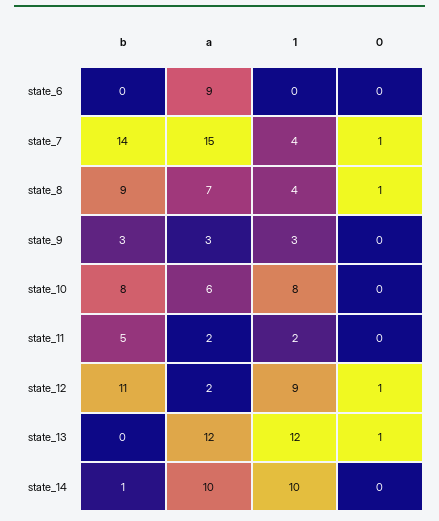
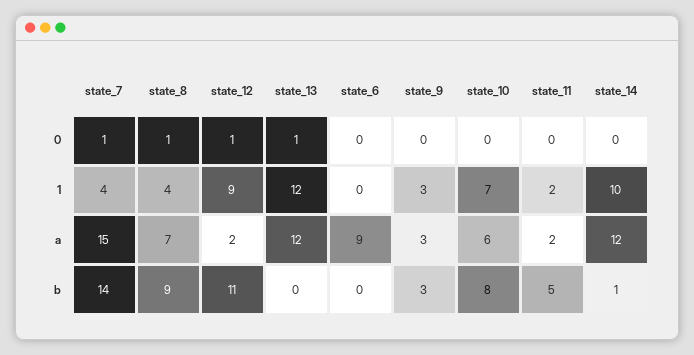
  {
    "b": {
      "state_6": 0,
      "state_7": 14,
      "state_8": 9,
      "state_9": 3,
      "state_10": 8,
      "state_11": 5,
      "state_12": 11,
      "state_13": 0,
      "state_14": 1
    },
    "a": {
      "state_6": 9,
      "state_7": 15,
      "state_8": 7,
      "state_9": 3,
      "state_10": 6,
      "state_11": 2,
      "state_12": 2,
      "state_13": 12,
-     "state_14": 10
+     "state_14": 12
    },
    "1": {
      "state_6": 0,
      "state_7": 4,
      "state_8": 4,
      "state_9": 3,
-     "state_10": 8,
+     "state_10": 7,
      "state_11": 2,
      "state_12": 9,
      "state_13": 12,
      "state_14": 10
    },
    "0": {
      "state_6": 0,
      "state_7": 1,
      "state_8": 1,
      "state_9": 0,
      "state_10": 0,
      "state_11": 0,
      "state_12": 1,
      "state_13": 1,
      "state_14": 0
    }
  }

